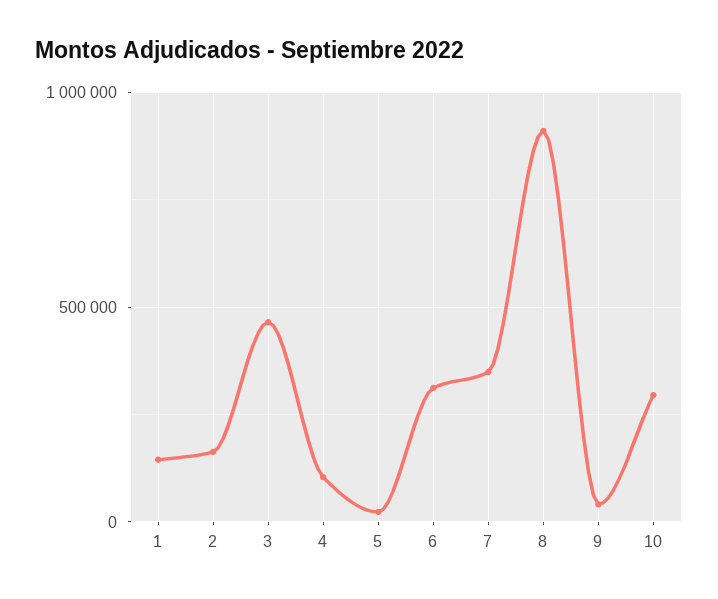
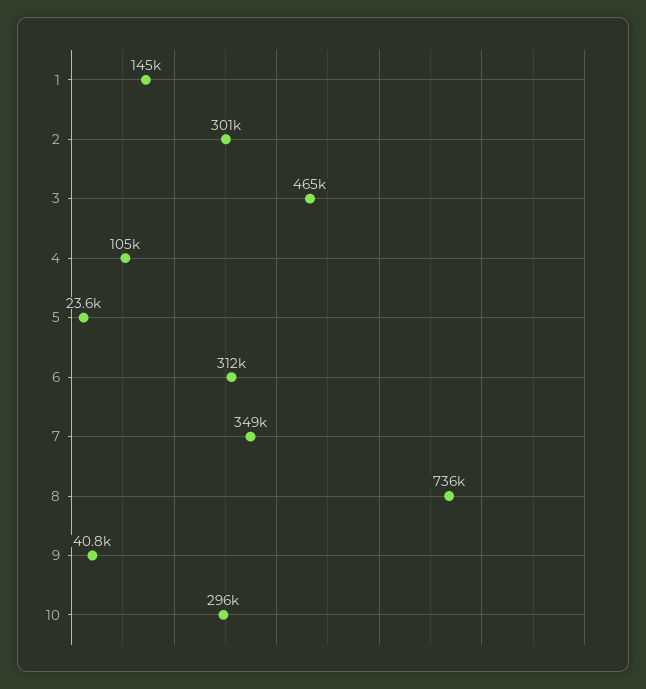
  {
    "1": 145000,
-   "2": 150000,
+   "2": 301000,
    "3": 465000,
    "4": 105000,
    "5": 23600,
    "6": 312000,
    "7": 349000,
-   "8": 900000,
+   "8": 736000,
    "9": 40800,
    "10": 296000
  }

